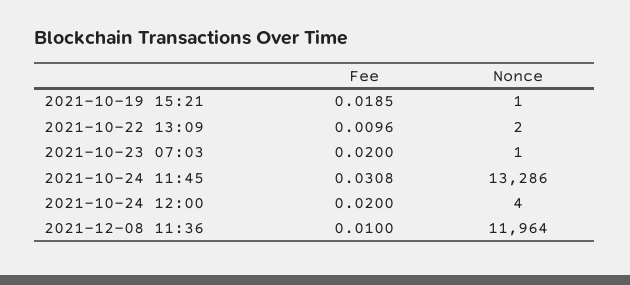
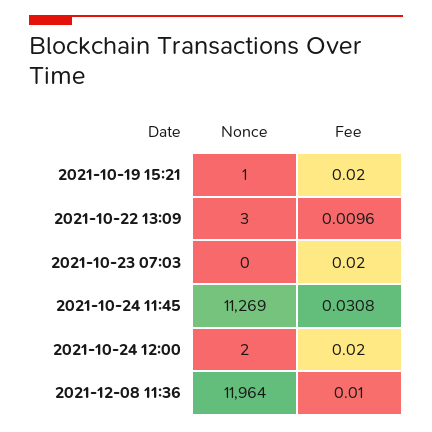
  {
    "Fee": {
-     "2021-10-19 15:21": 0.0185,
+     "2021-10-19 15:21": 0.02,
      "2021-10-22 13:09": 0.0096,
      "2021-10-23 07:03": 0.02,
      "2021-10-24 11:45": 0.0308,
      "2021-10-24 12:00": 0.02,
      "2021-12-08 11:36": 0.01
    },
    "Nonce": {
      "2021-10-19 15:21": 1,
-     "2021-10-22 13:09": 2,
+     "2021-10-22 13:09": 3,
-     "2021-10-23 07:03": 1,
+     "2021-10-23 07:03": 0,
-     "2021-10-24 11:45": 13286,
+     "2021-10-24 11:45": 11269,
-     "2021-10-24 12:00": 4,
+     "2021-10-24 12:00": 2,
      "2021-12-08 11:36": 11964
    }
  }

